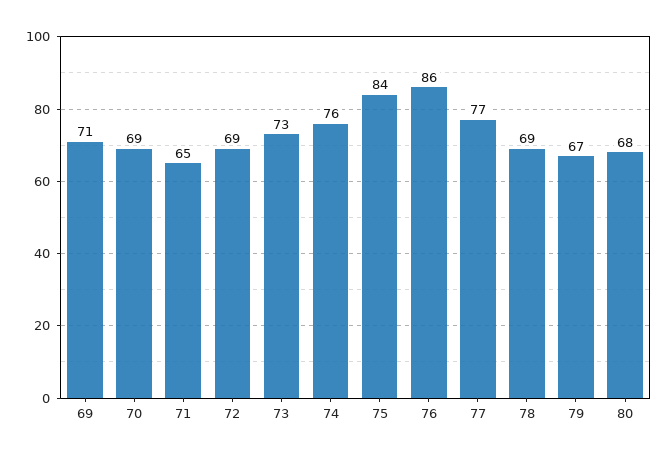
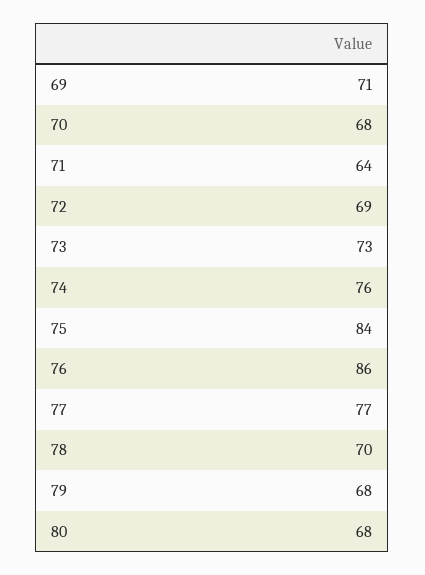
  {
    "69": 71,
-   "70": 69,
+   "70": 68,
-   "71": 65,
+   "71": 64,
    "72": 69,
    "73": 73,
    "74": 76,
    "75": 84,
    "76": 86,
    "77": 77,
-   "78": 69,
+   "78": 70,
-   "79": 67,
+   "79": 68,
    "80": 68
  }

